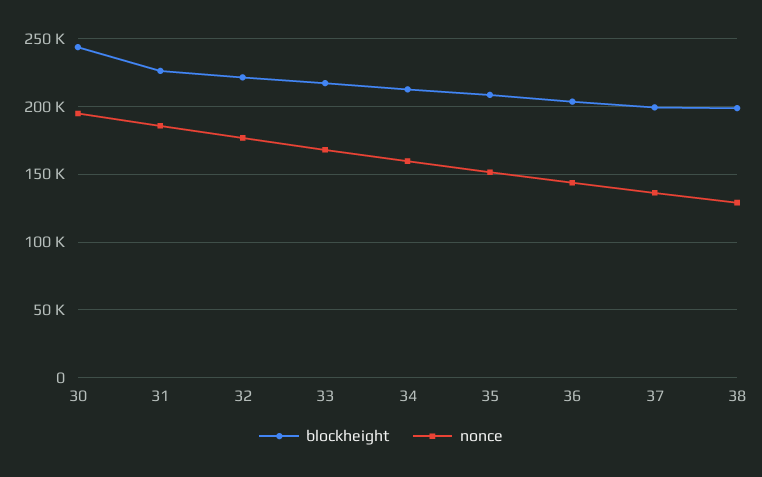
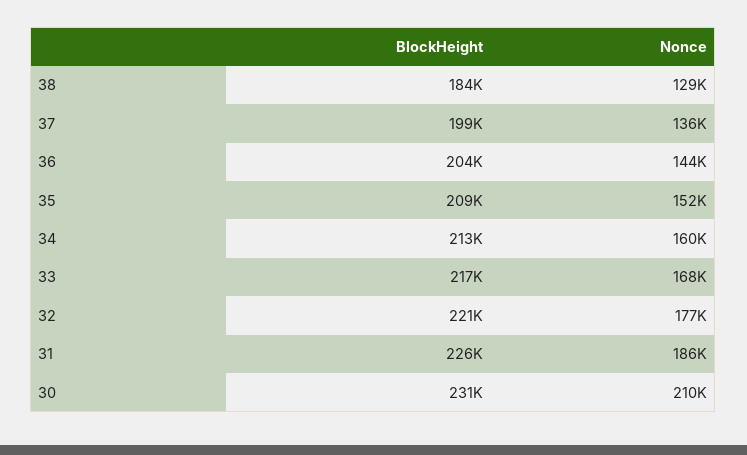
  {
    "blockheight": {
-     "30": 245000,
+     "30": 231000,
      "31": 226000,
      "32": 221000,
      "33": 217000,
      "34": 213000,
      "35": 209000,
      "36": 204000,
      "37": 199000,
-     "38": 200000
+     "38": 184000
    },
    "nonce": {
-     "30": 195000,
+     "30": 210000,
      "31": 186000,
      "32": 177000,
      "33": 168000,
      "34": 160000,
      "35": 152000,
      "36": 144000,
      "37": 136000,
      "38": 129000
    }
  }

